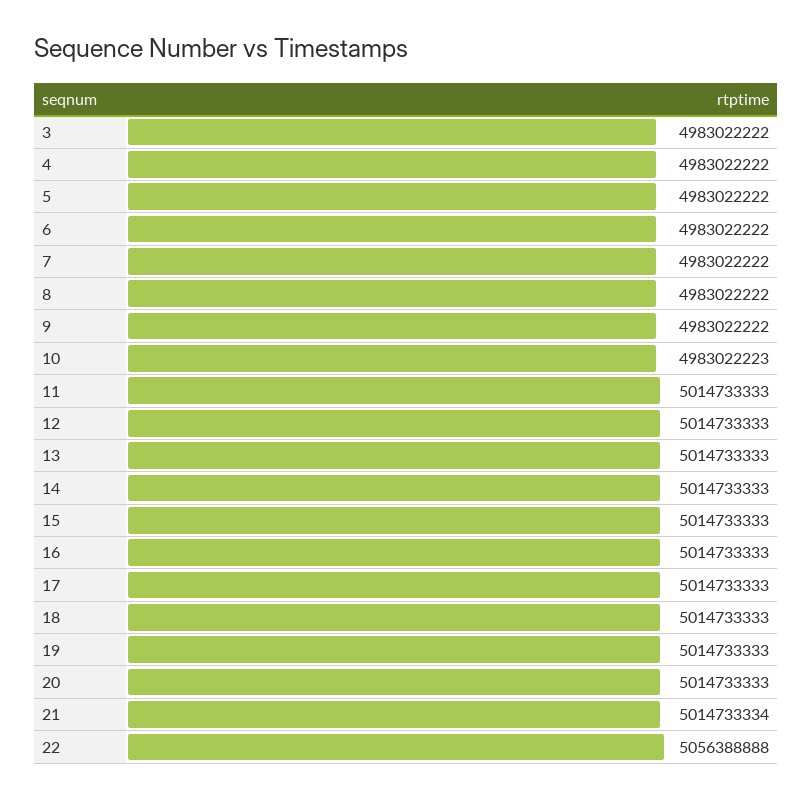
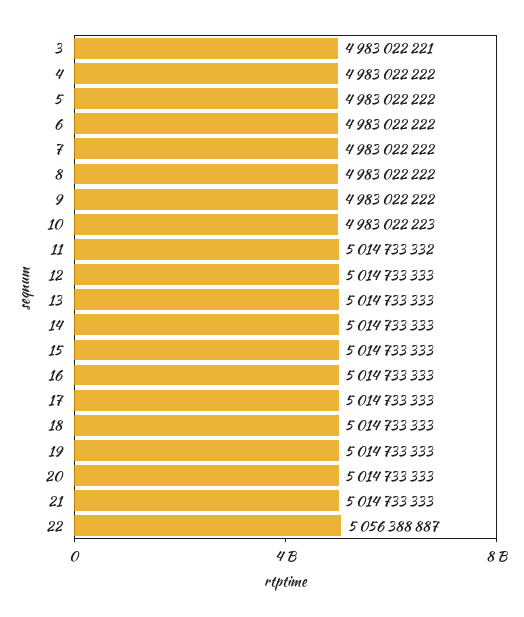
  {
-   "3": 4983022222,
+   "3": 4983022221,
    "4": 4983022222,
    "5": 4983022222,
    "6": 4983022222,
    "7": 4983022222,
    "8": 4983022222,
    "9": 4983022222,
    "10": 4983022223,
-   "11": 5014733333,
+   "11": 5014733332,
    "12": 5014733333,
    "13": 5014733333,
    "14": 5014733333,
    "15": 5014733333,
    "16": 5014733333,
    "17": 5014733333,
    "18": 5014733333,
    "19": 5014733333,
    "20": 5014733333,
-   "21": 5014733334,
+   "21": 5014733333,
-   "22": 5056388888
+   "22": 5056388887
  }

